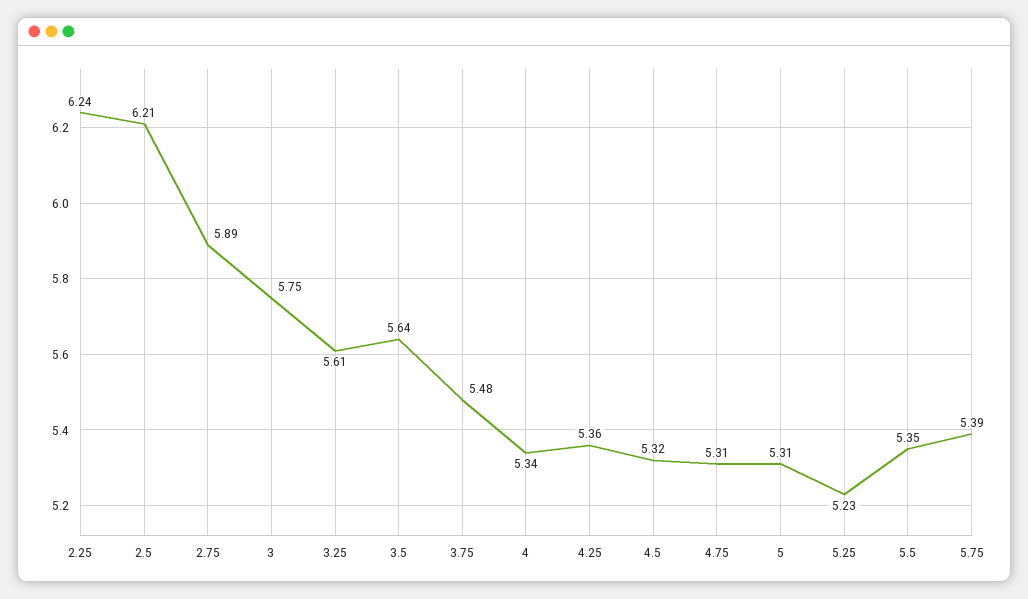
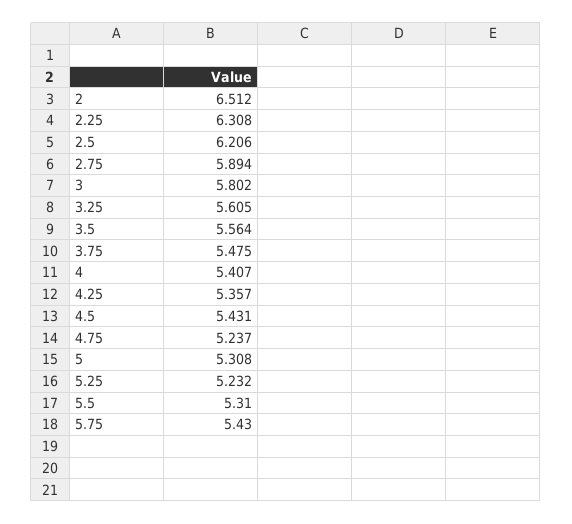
  {
-   "2.25": 6.24,
+   "2.25": 6.308,
    "2.5": 6.206,
    "2.75": 5.894,
-   "3": 5.75,
+   "3": 5.802,
    "3.25": 5.605,
-   "3.5": 5.64,
+   "3.5": 5.564,
    "3.75": 5.475,
-   "4": 5.34,
+   "4": 5.407,
    "4.25": 5.357,
-   "4.5": 5.32,
+   "4.5": 5.431,
-   "4.75": 5.31,
+   "4.75": 5.237,
    "5": 5.308,
    "5.25": 5.232,
-   "5.5": 5.35,
+   "5.5": 5.31,
-   "5.75": 5.39
+   "5.75": 5.43,
+   "2": 6.512
  }

